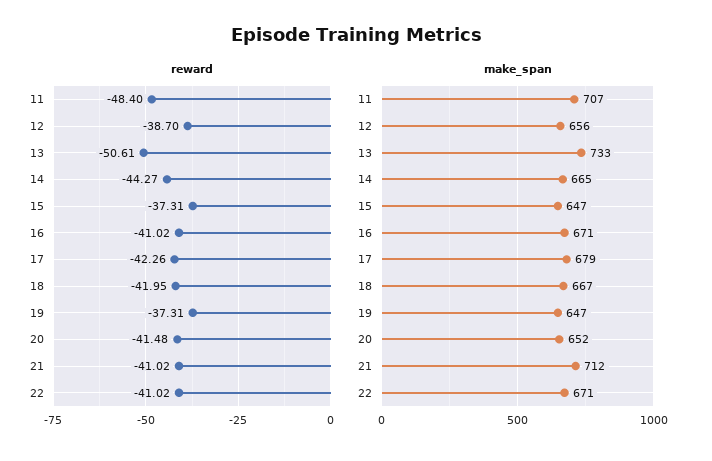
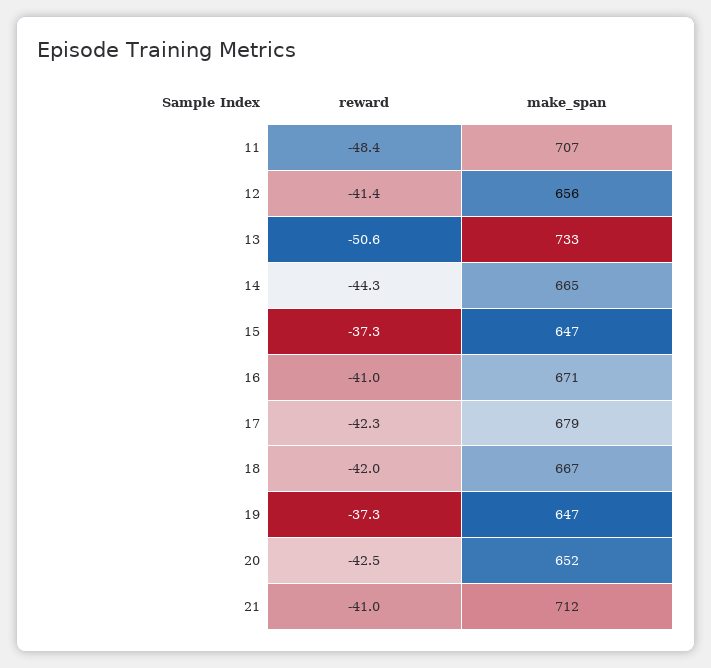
  {
    "reward": {
      "11": -48.4,
-     "12": -38.7,
+     "12": -41.4,
      "13": -50.61,
      "14": -44.27,
      "15": -37.31,
      "16": -41.02,
      "17": -42.26,
      "18": -41.95,
      "19": -37.31,
-     "20": -41.48,
+     "20": -42.5,
-     "21": -41.02,
+     "21": -41.02
-     "22": -41.02
    },
    "make_span": {
      "11": 707,
      "12": 656,
      "13": 733,
      "14": 665,
      "15": 647,
      "16": 671,
      "17": 679,
      "18": 667,
      "19": 647,
      "20": 652,
-     "21": 712,
+     "21": 712
-     "22": 671
    }
  }

